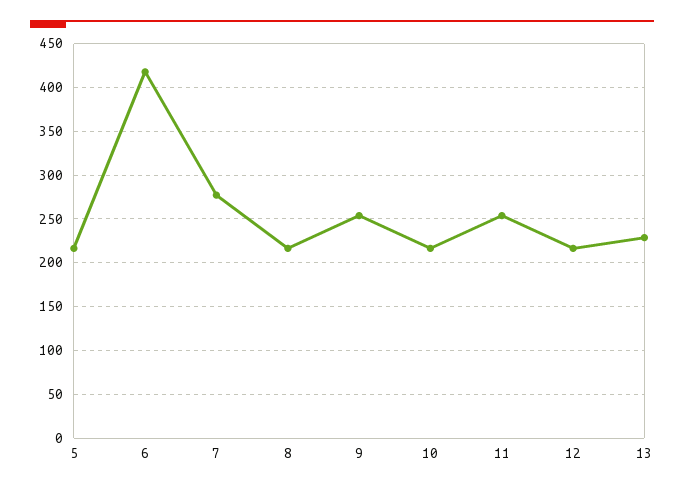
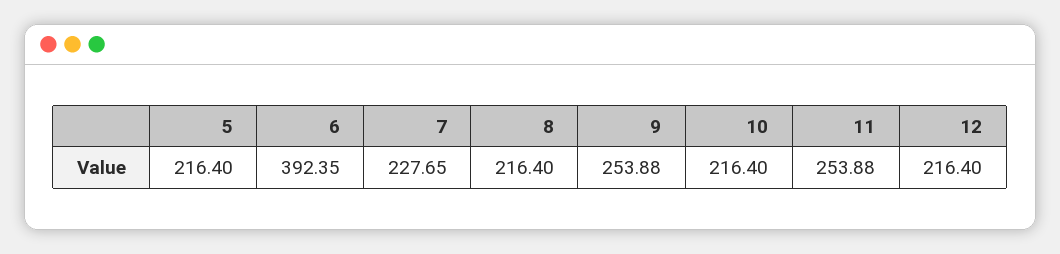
  {
    "5": 216.4,
-   "6": 420,
+   "6": 392.35,
-   "7": 280,
+   "7": 227.65,
    "8": 216.4,
    "9": 253.88,
    "10": 216.4,
    "11": 253.88,
-   "12": 216.4,
+   "12": 216.4
-   "13": 230
  }

